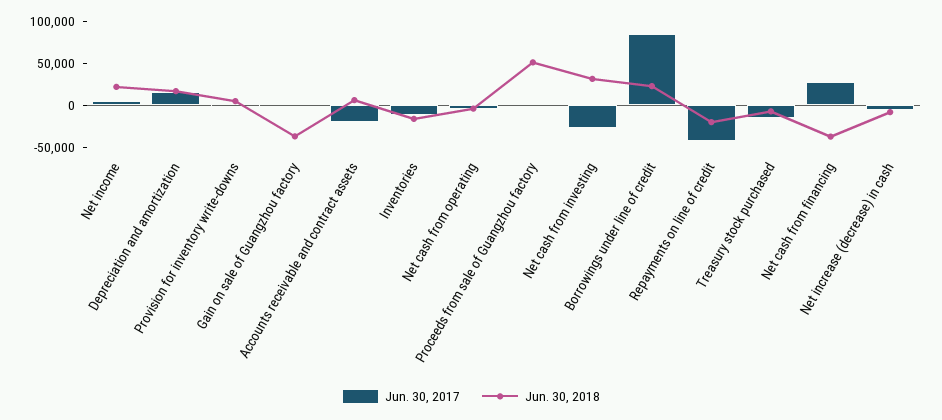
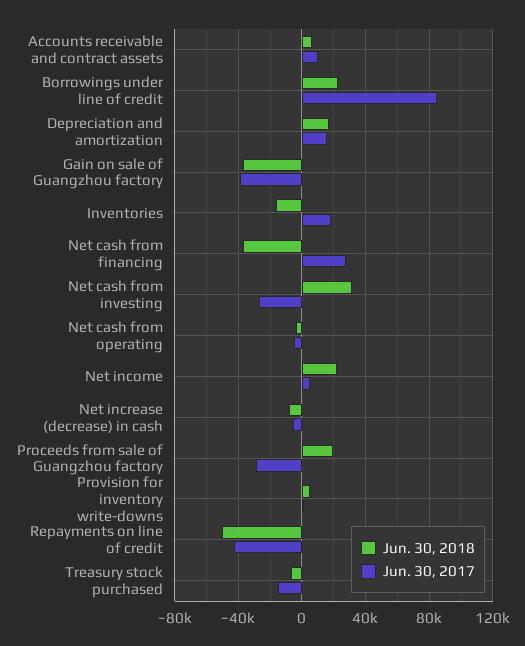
  {
    "Jun. 30, 2017": {
      "Net income": 5000,
      "Depreciation and amortization": 15000,
      "Provision for inventory write-downs": 0,
-     "Gain on sale of Guangzhou factory": 0,
+     "Gain on sale of Guangzhou factory": -40000,
-     "Accounts receivable and contract assets": -20000,
+     "Accounts receivable and contract assets": 10000,
-     "Inventories": -10000,
+     "Inventories": 20000,
      "Net cash from operating": -5000,
-     "Proceeds from sale of Guangzhou factory": 0,
+     "Proceeds from sale of Guangzhou factory": -30000,
      "Net cash from investing": -25000,
      "Borrowings under line of credit": 85000,
      "Repayments on line of credit": -45000,
      "Treasury stock purchased": -15000,
      "Net cash from financing": 30000,
      "Net increase (decrease) in cash": -5000
    },
    "Jun. 30, 2018": {
      "Net income": 20000,
      "Depreciation and amortization": 15000,
      "Provision for inventory write-downs": 5000,
      "Gain on sale of Guangzhou factory": -35000,
      "Accounts receivable and contract assets": 5000,
      "Inventories": -15000,
      "Net cash from operating": -5000,
-     "Proceeds from sale of Guangzhou factory": 50000,
+     "Proceeds from sale of Guangzhou factory": 20000,
      "Net cash from investing": 30000,
      "Borrowings under line of credit": 25000,
-     "Repayments on line of credit": -20000,
+     "Repayments on line of credit": -50000,
      "Treasury stock purchased": -5000,
      "Net cash from financing": -35000,
      "Net increase (decrease) in cash": -10000
    }
  }

